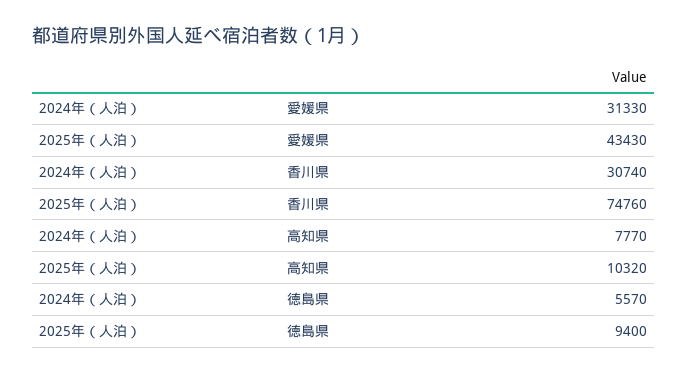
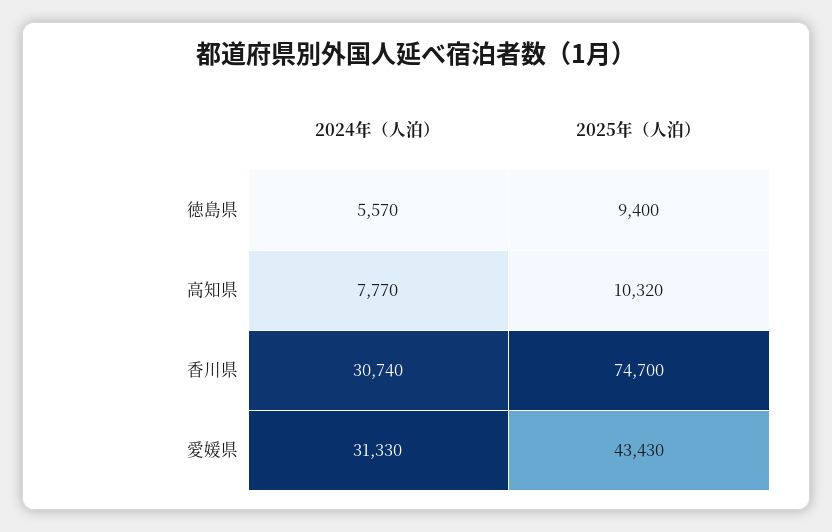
  {
    "2024年（人泊）": {
      "愛媛県": 31330,
      "香川県": 30740,
      "高知県": 7770,
      "徳島県": 5570
    },
    "2025年（人泊）": {
      "愛媛県": 43430,
-     "香川県": 74760,
+     "香川県": 74700,
      "高知県": 10320,
      "徳島県": 9400
    }
  }

